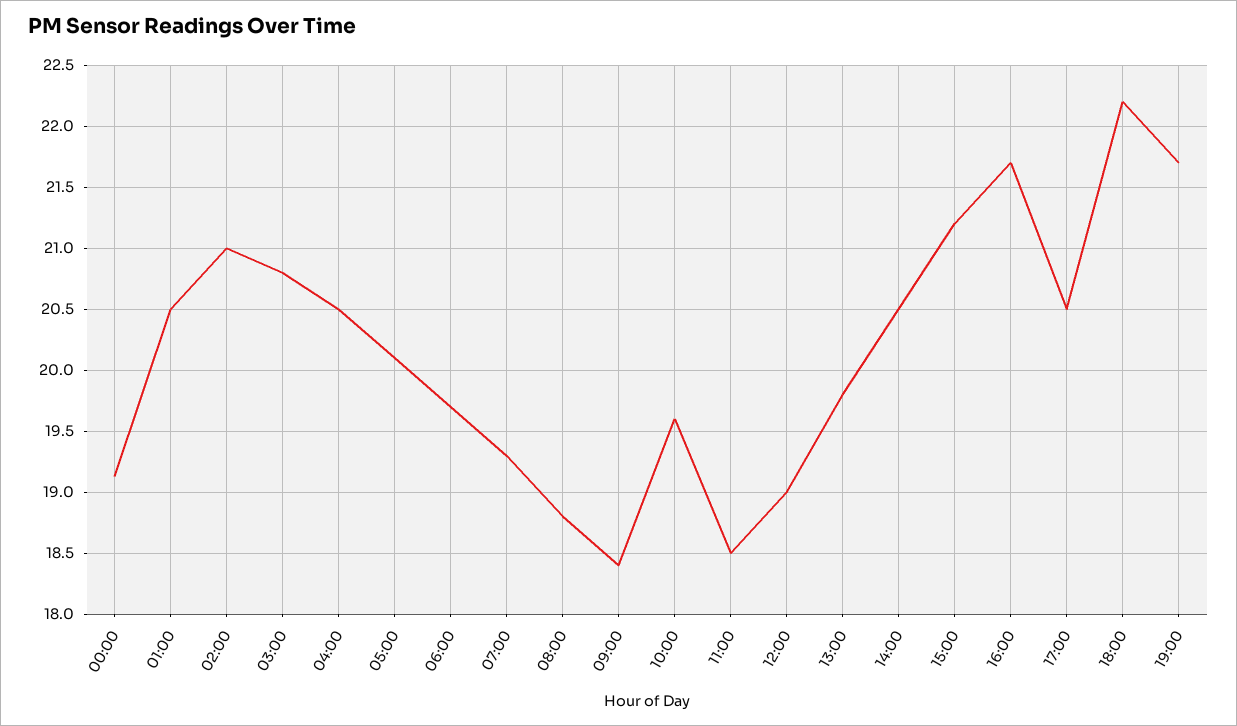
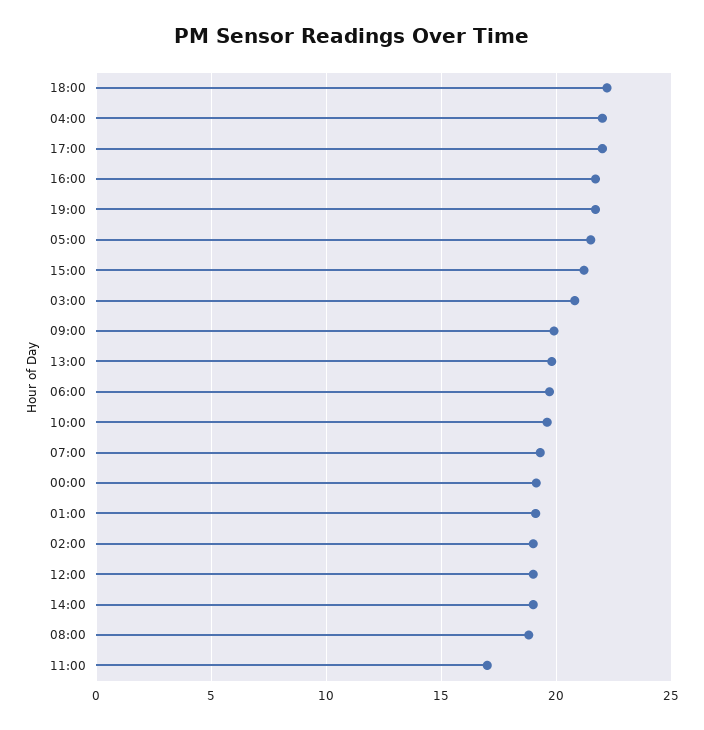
  {
    "00:00": 19.15,
-   "01:00": 20.5,
+   "01:00": 19,
-   "02:00": 21,
+   "02:00": 19,
    "03:00": 20.8,
-   "04:00": 20.5,
+   "04:00": 22,
-   "05:00": 20.1,
+   "05:00": 21.5,
    "06:00": 19.7,
    "07:00": 19.3,
    "08:00": 18.8,
-   "09:00": 18.4,
+   "09:00": 20,
    "10:00": 19.6,
-   "11:00": 18.5,
+   "11:00": 17,
    "12:00": 19,
    "13:00": 19.8,
-   "14:00": 20.5,
+   "14:00": 19,
    "15:00": 21.2,
    "16:00": 21.7,
-   "17:00": 20.5,
+   "17:00": 22,
    "18:00": 22.2,
    "19:00": 21.7
  }

